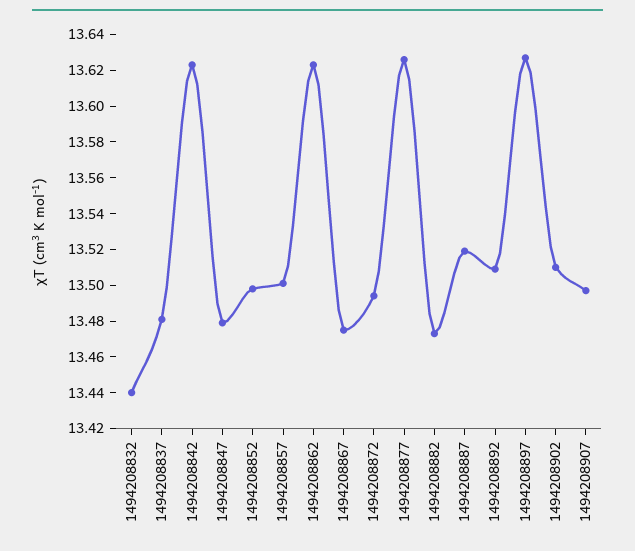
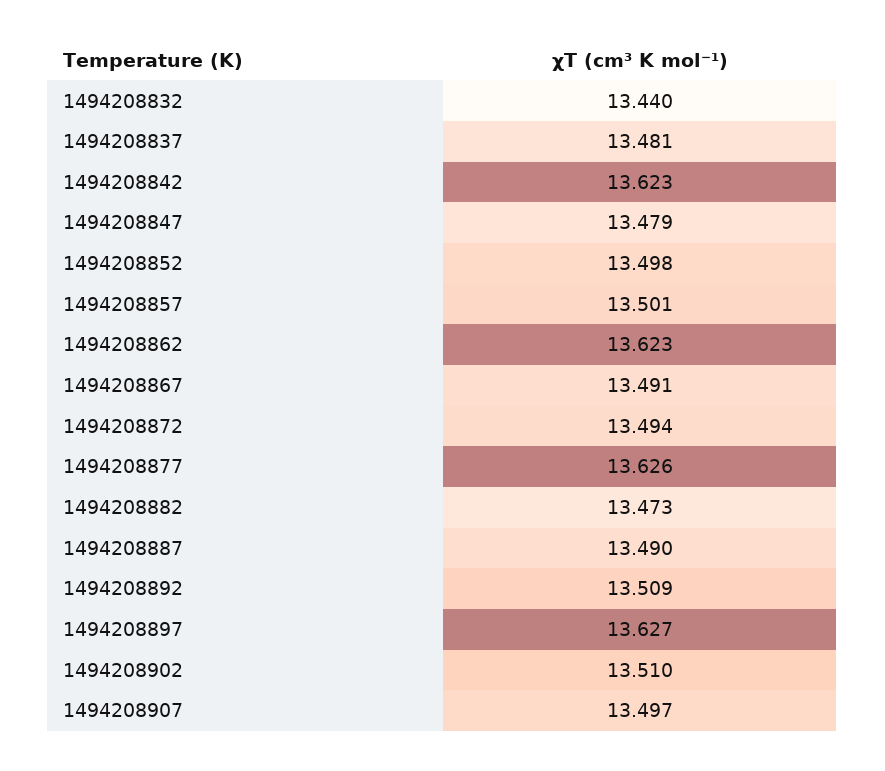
  {
    "1494208832": 13.44,
    "1494208837": 13.481,
    "1494208842": 13.623,
    "1494208847": 13.479,
    "1494208852": 13.498,
    "1494208857": 13.501,
    "1494208862": 13.623,
-   "1494208867": 13.475,
+   "1494208867": 13.491,
    "1494208872": 13.494,
    "1494208877": 13.626,
    "1494208882": 13.473,
-   "1494208887": 13.52,
+   "1494208887": 13.49,
    "1494208892": 13.509,
    "1494208897": 13.627,
    "1494208902": 13.51,
    "1494208907": 13.497
  }

